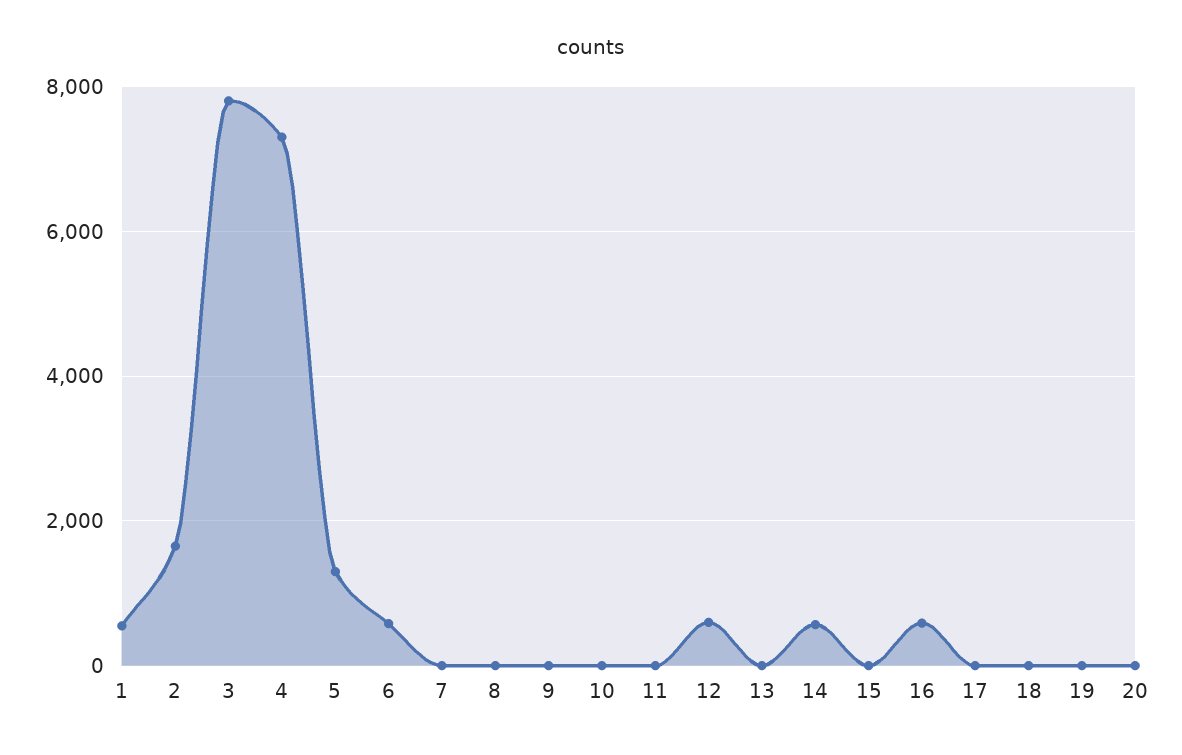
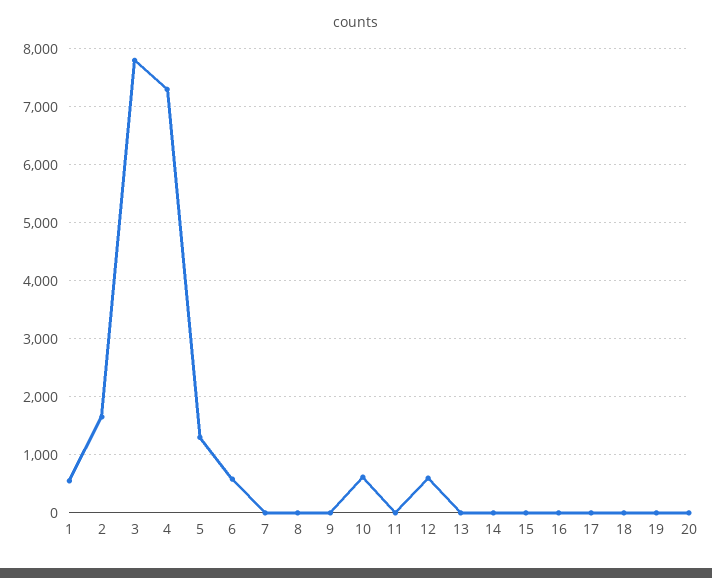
  {
    "1": 600,
    "2": 1600,
    "3": 7800,
    "4": 7400,
    "5": 1400,
    "6": 600,
    "7": 0,
    "8": 0,
    "9": 0,
-   "10": 0,
+   "10": 600,
    "11": 0,
    "12": 600,
    "13": 0,
-   "14": 600,
+   "14": 0,
    "15": 0,
-   "16": 600,
+   "16": 0,
    "17": 0,
    "18": 0,
    "19": 0,
    "20": 0
  }

